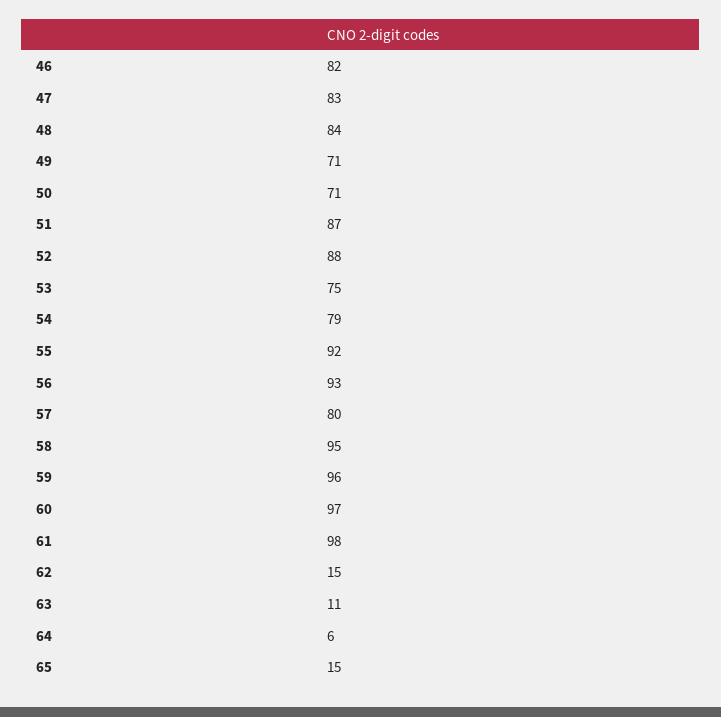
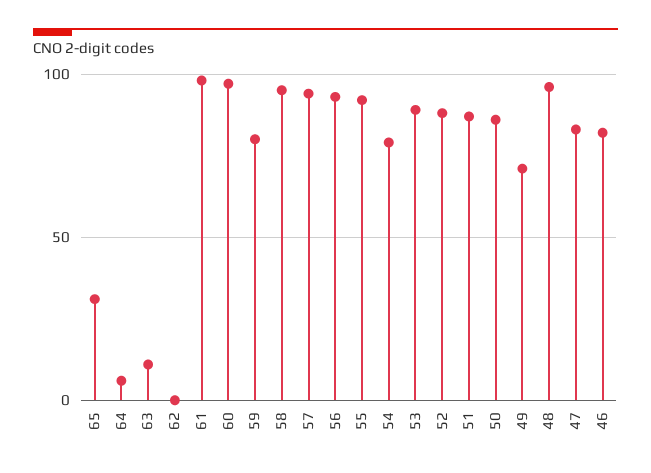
  {
    "46": 82,
    "47": 83,
-   "48": 84,
+   "48": 95,
    "49": 71,
-   "50": 71,
+   "50": 85,
    "51": 87,
    "52": 88,
-   "53": 75,
+   "53": 90,
    "54": 79,
    "55": 92,
    "56": 93,
-   "57": 80,
+   "57": 95,
    "58": 95,
-   "59": 96,
+   "59": 80,
    "60": 97,
    "61": 98,
-   "62": 15,
+   "62": 0,
    "63": 11,
    "64": 6,
-   "65": 15
+   "65": 30
  }

